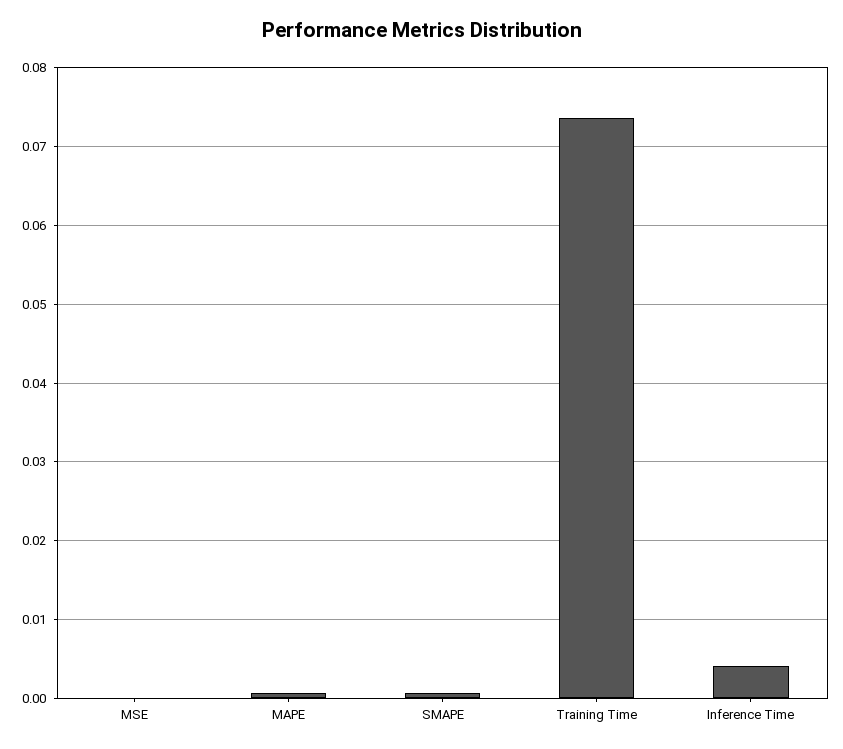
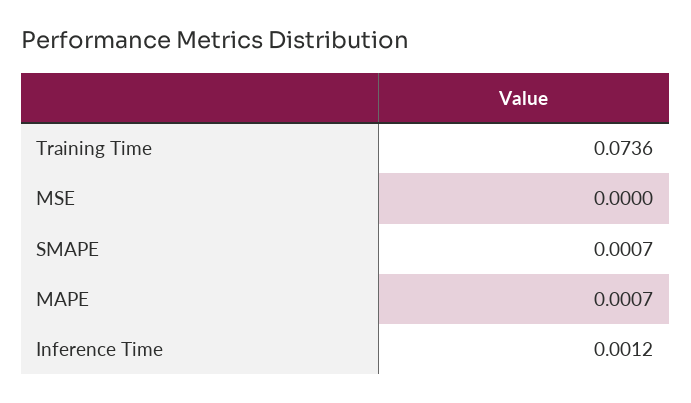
  {
    "MSE": 0,
    "MAPE": 0.0007,
    "SMAPE": 0.0007,
    "Training Time": 0.0736,
-   "Inference Time": 0.004
+   "Inference Time": 0.0012
  }

